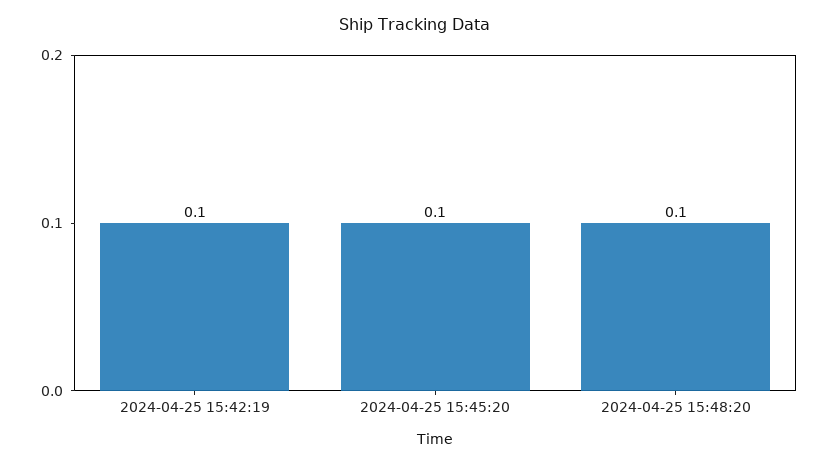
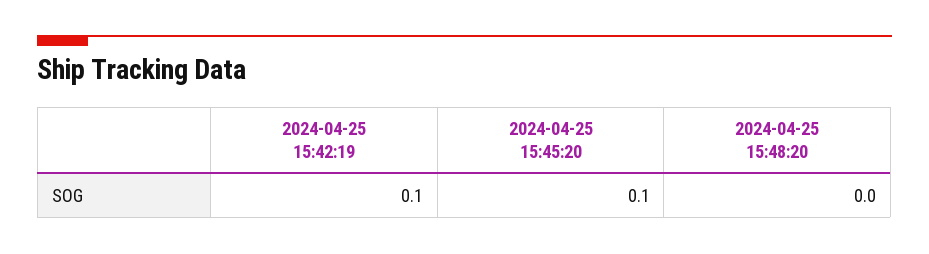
  {
    "2024-04-25 15:42:19": 0.1,
    "2024-04-25 15:45:20": 0.1,
-   "2024-04-25 15:48:20": 0.1
+   "2024-04-25 15:48:20": 0
  }

